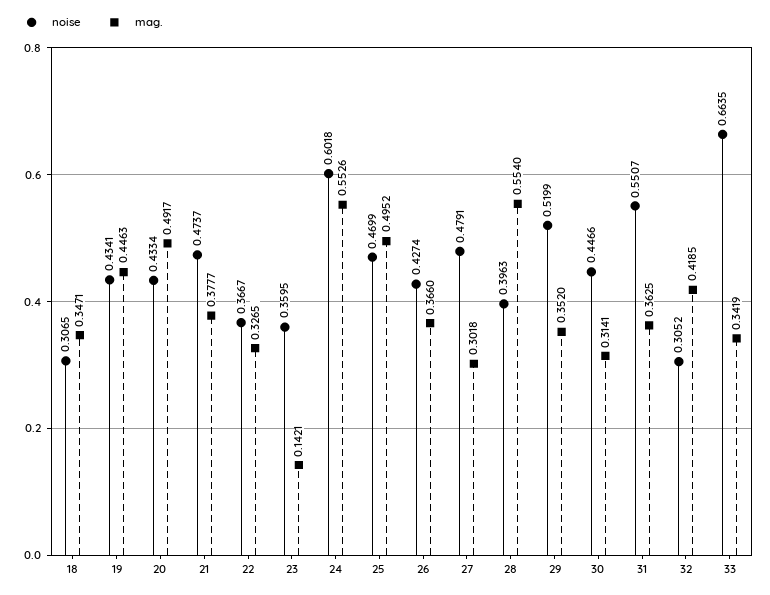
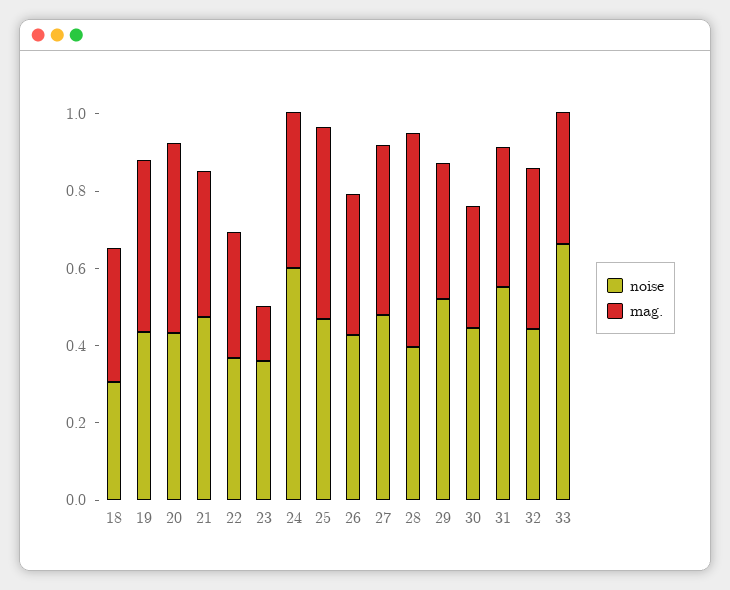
  {
    "noise": {
      "18": 0.3065,
      "19": 0.4341,
      "20": 0.4334,
      "21": 0.4737,
      "22": 0.3667,
      "23": 0.3595,
      "24": 0.6018,
      "25": 0.4699,
      "26": 0.4274,
      "27": 0.4791,
      "28": 0.3963,
      "29": 0.5199,
      "30": 0.4466,
      "31": 0.5507,
-     "32": 0.3052,
+     "32": 0.45,
      "33": 0.6635
    },
    "mag.": {
      "18": 0.3471,
      "19": 0.4463,
      "20": 0.4917,
      "21": 0.3777,
      "22": 0.3265,
      "23": 0.1421,
-     "24": 0.5526,
+     "24": 0.4,
      "25": 0.4952,
      "26": 0.366,
-     "27": 0.3018,
+     "27": 0.45,
      "28": 0.554,
      "29": 0.352,
      "30": 0.3141,
      "31": 0.3625,
      "32": 0.4185,
      "33": 0.3419
    }
  }

